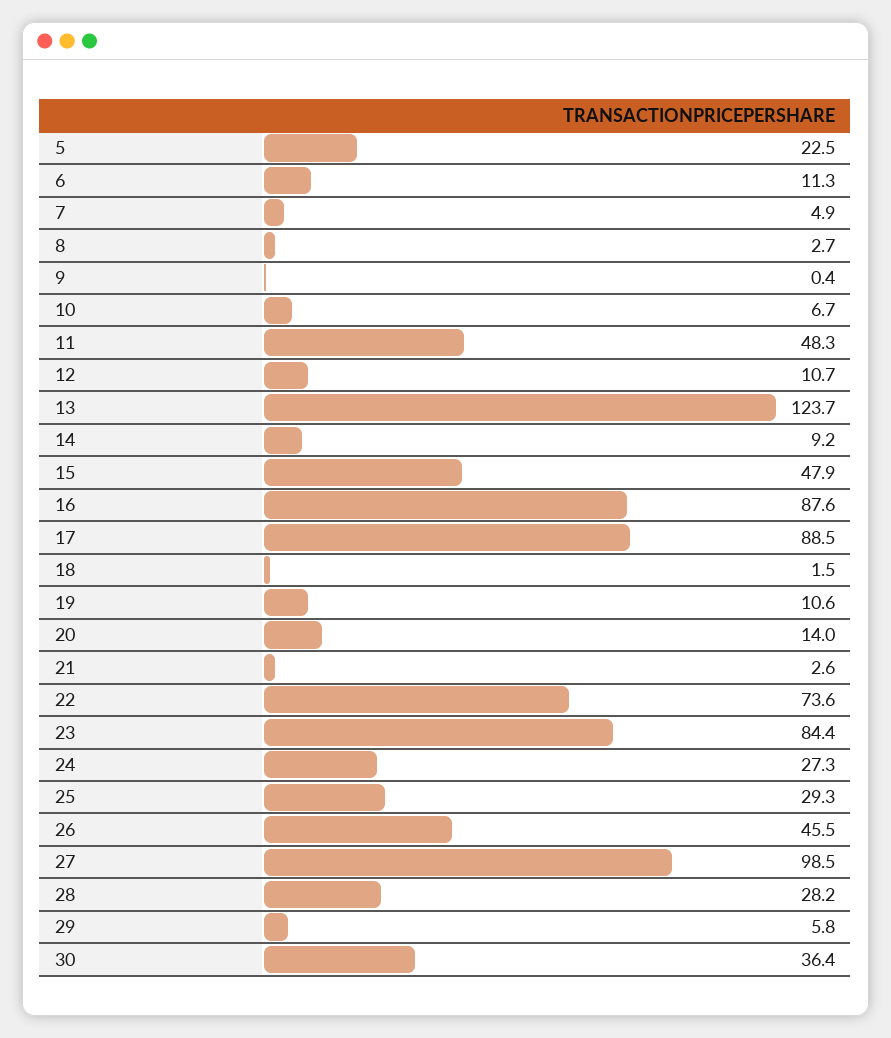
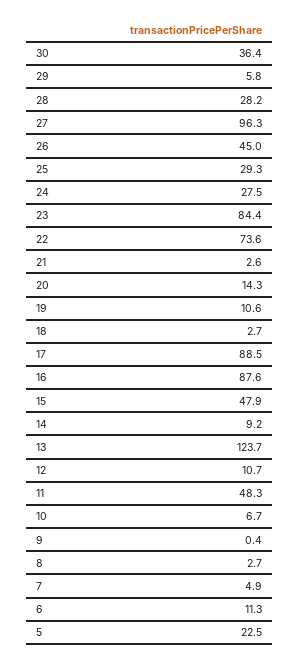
  {
    "5": 22.5,
    "6": 11.3,
    "7": 4.9,
    "8": 2.7,
    "9": 0.4,
    "10": 6.7,
    "11": 48.3,
    "12": 10.7,
    "13": 123.7,
    "14": 9.2,
    "15": 47.9,
    "16": 87.6,
    "17": 88.5,
-   "18": 1.5,
+   "18": 2.7,
    "19": 10.6,
-   "20": 14,
+   "20": 14.3,
    "21": 2.6,
    "22": 73.6,
    "23": 84.4,
-   "24": 27.3,
+   "24": 27.5,
    "25": 29.3,
-   "26": 45.5,
+   "26": 45,
-   "27": 98.5,
+   "27": 96.3,
    "28": 28.2,
    "29": 5.8,
    "30": 36.4
  }

